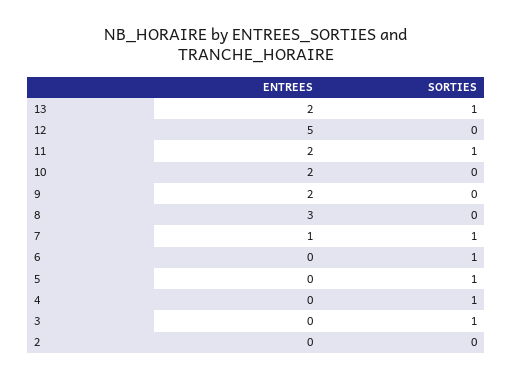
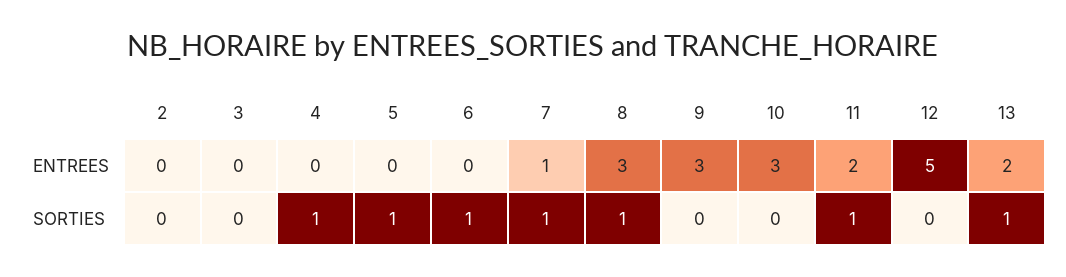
  {
    "ENTREES": {
      "13": 2,
      "12": 5,
      "11": 2,
-     "10": 2,
+     "10": 3,
-     "9": 2,
+     "9": 3,
      "8": 3,
      "7": 1,
      "6": 0,
      "5": 0,
      "4": 0,
      "3": 0,
      "2": 0
    },
    "SORTIES": {
      "13": 1,
      "12": 0,
      "11": 1,
      "10": 0,
      "9": 0,
-     "8": 0,
+     "8": 1,
      "7": 1,
      "6": 1,
      "5": 1,
      "4": 1,
-     "3": 1,
+     "3": 0,
      "2": 0
    }
  }

